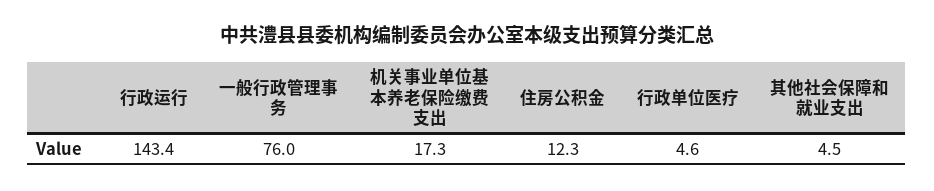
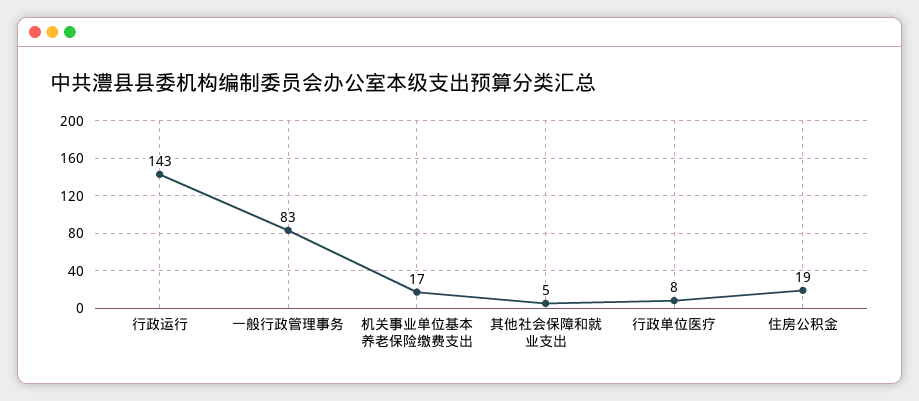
  {
    "行政运行": 143.4,
-   "一般行政管理事务": 76,
+   "一般行政管理事务": 83,
    "机关事业单位基本养老保险缴费支出": 17.3,
-   "住房公积金": 12.3,
+   "住房公积金": 19,
-   "行政单位医疗": 4.6,
+   "行政单位医疗": 8,
    "其他社会保障和就业支出": 4.5
  }

